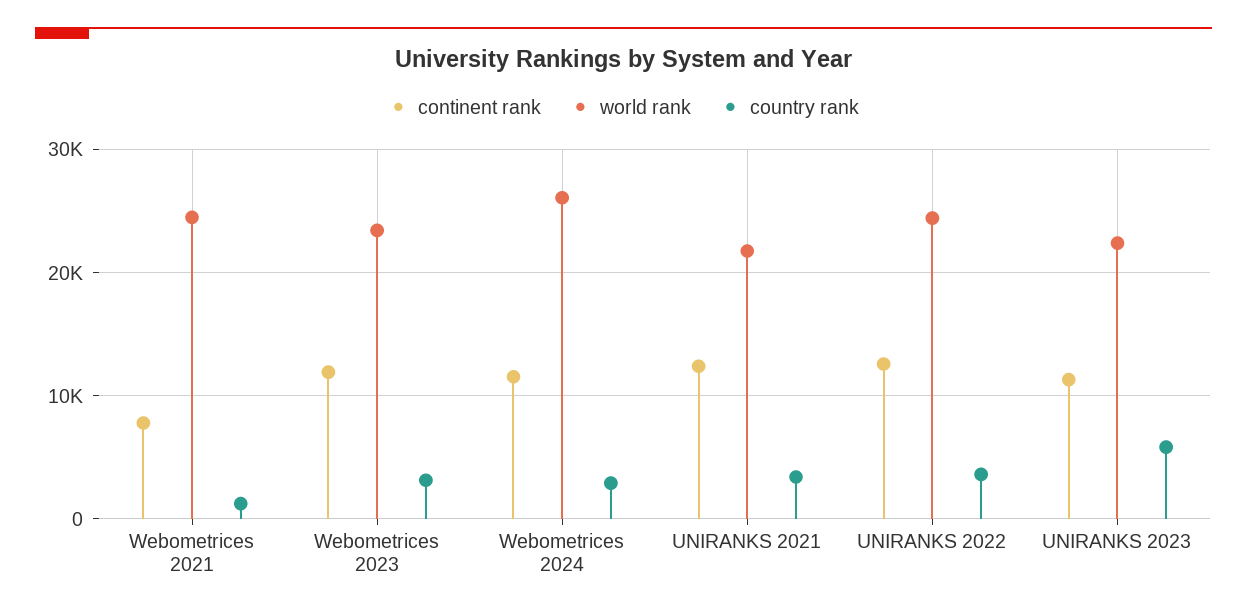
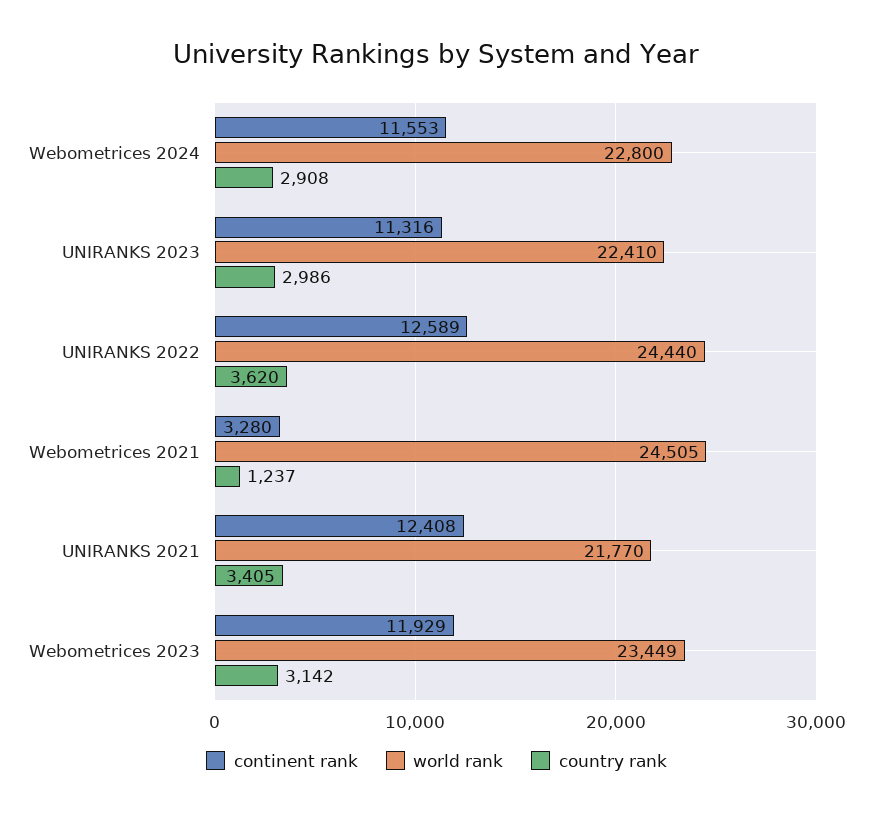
  {
    "continent rank": {
-     "Webometrices 2021": 8000,
+     "Webometrices 2021": 3280,
      "Webometrices 2023": 11929,
      "Webometrices 2024": 11553,
      "UNIRANKS 2021": 12408,
      "UNIRANKS 2022": 12589,
      "UNIRANKS 2023": 11316
    },
    "world rank": {
      "Webometrices 2021": 24505,
      "Webometrices 2023": 23449,
-     "Webometrices 2024": 26000,
+     "Webometrices 2024": 22800,
      "UNIRANKS 2021": 21770,
      "UNIRANKS 2022": 24440,
      "UNIRANKS 2023": 22410
    },
    "country rank": {
      "Webometrices 2021": 1237,
      "Webometrices 2023": 3142,
      "Webometrices 2024": 2908,
      "UNIRANKS 2021": 3405,
      "UNIRANKS 2022": 3620,
-     "UNIRANKS 2023": 6000
+     "UNIRANKS 2023": 2986
    }
  }

